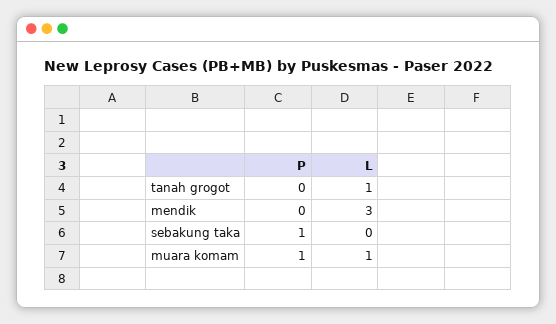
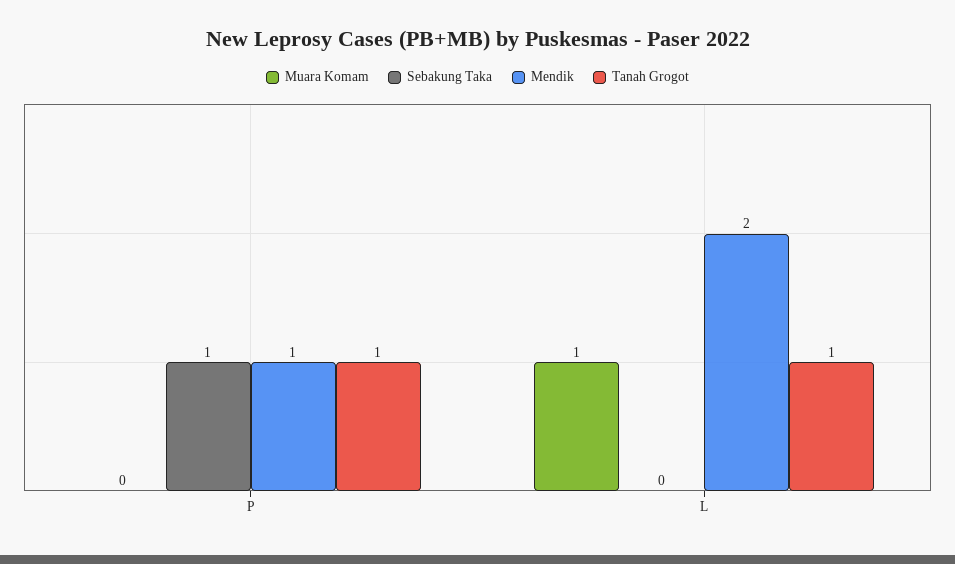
  {
    "tanah grogot": {
-     "P": 0,
+     "P": 1,
      "L": 1
    },
    "mendik": {
-     "P": 0,
+     "P": 1,
-     "L": 3
+     "L": 2
    },
    "sebakung taka": {
      "P": 1,
      "L": 0
    },
    "muara komam": {
-     "P": 1,
+     "P": 0,
      "L": 1
    }
  }

